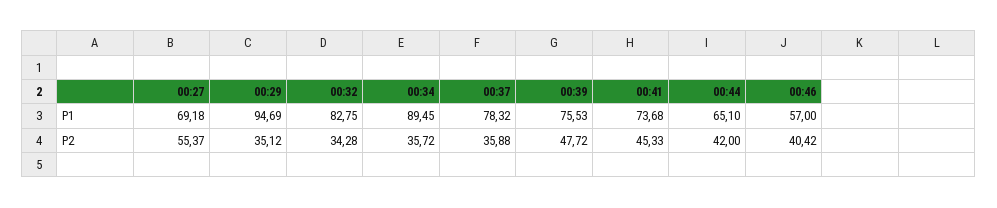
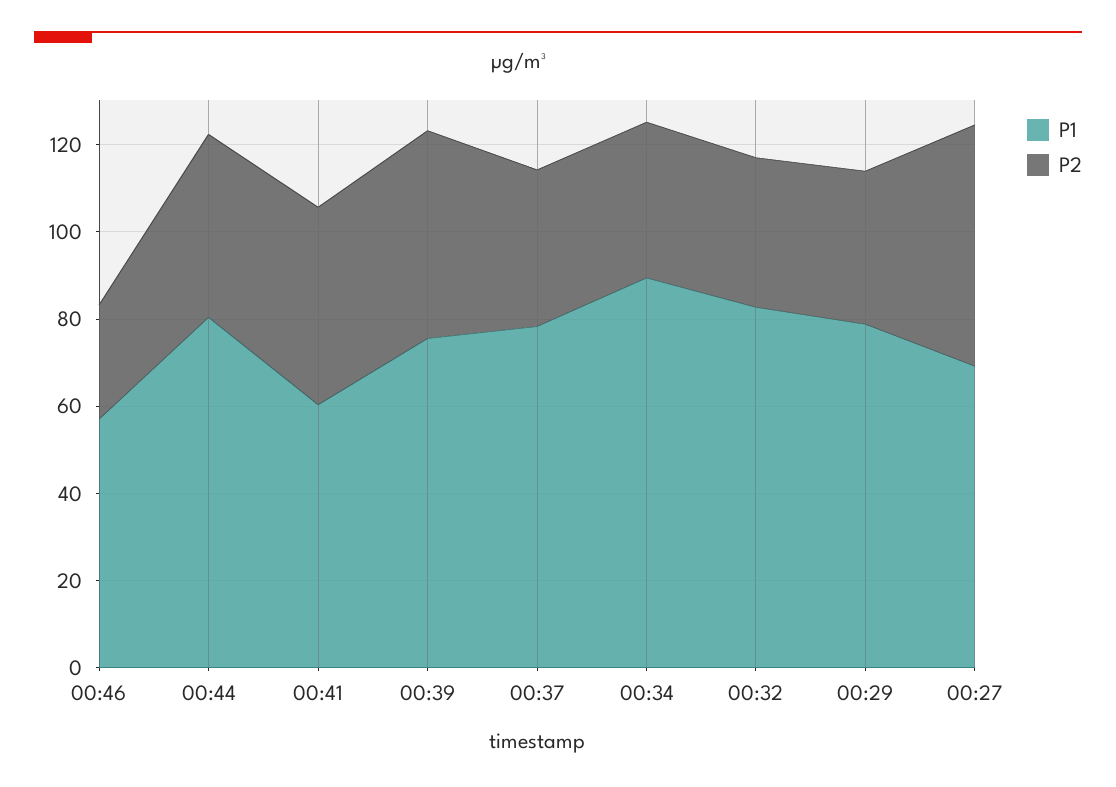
  {
    "P1": {
      "00:27": 69.18,
-     "00:29": 94.69,
+     "00:29": 80,
      "00:32": 82.75,
      "00:34": 89.45,
      "00:37": 78.32,
      "00:39": 75.53,
-     "00:41": 73.68,
+     "00:41": 60,
-     "00:44": 65.1,
+     "00:44": 80,
      "00:46": 57
    },
    "P2": {
      "00:27": 55.37,
      "00:29": 35.12,
      "00:32": 34.28,
      "00:34": 35.72,
      "00:37": 35.88,
      "00:39": 47.72,
      "00:41": 45.33,
      "00:44": 42,
-     "00:46": 40.42
+     "00:46": 25
    }
  }

